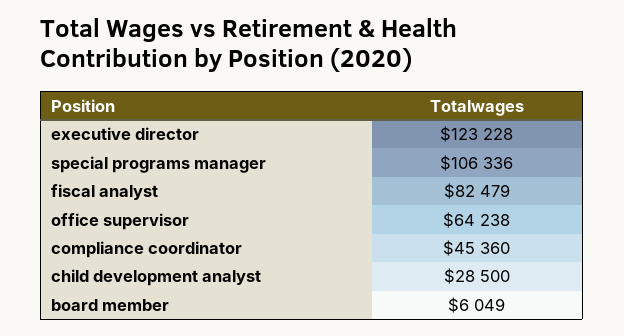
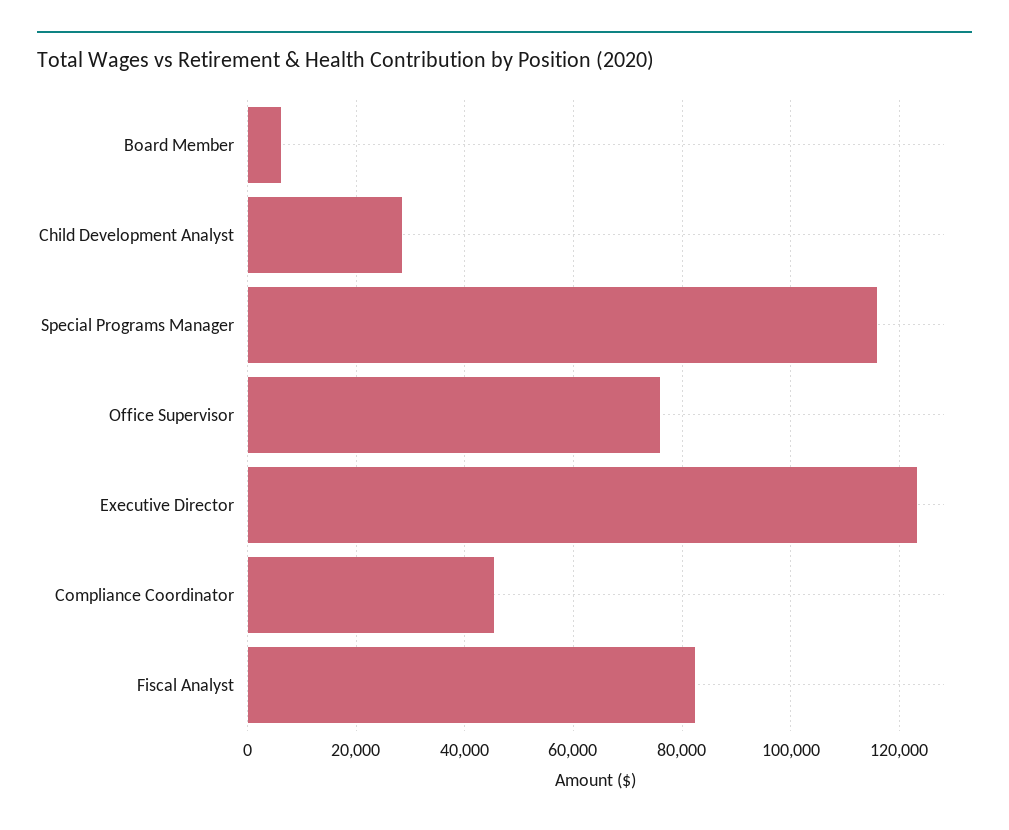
  {
    "executive director": 123228,
-   "special programs manager": 106336,
+   "special programs manager": 116000,
    "fiscal analyst": 82479,
-   "office supervisor": 64238,
+   "office supervisor": 76000,
    "compliance coordinator": 45360,
    "child development analyst": 28500,
    "board member": 6049
  }

